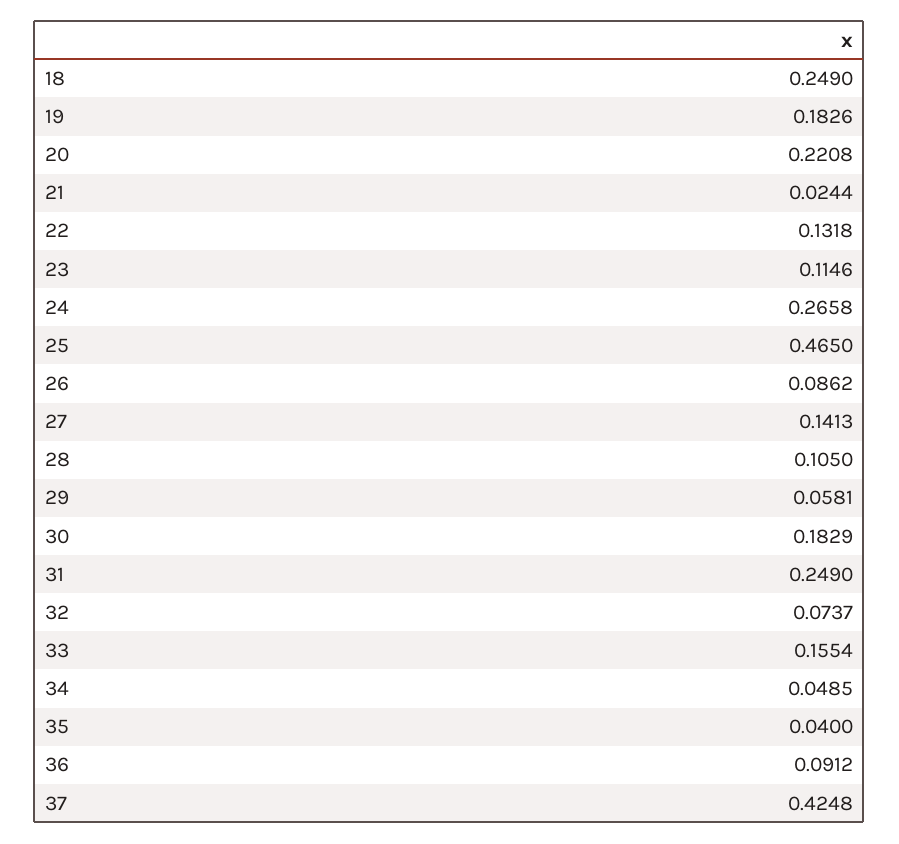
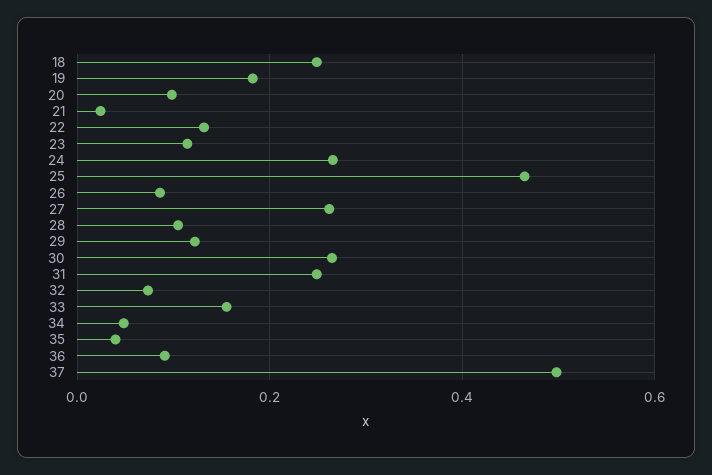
  {
    "18": 0.249,
    "19": 0.1826,
-   "20": 0.2208,
+   "20": 0.1,
    "21": 0.0244,
    "22": 0.1318,
    "23": 0.1146,
    "24": 0.2658,
    "25": 0.465,
    "26": 0.0862,
-   "27": 0.1413,
+   "27": 0.26,
    "28": 0.105,
-   "29": 0.0581,
+   "29": 0.12,
-   "30": 0.1829,
+   "30": 0.26,
    "31": 0.249,
    "32": 0.0737,
    "33": 0.1554,
    "34": 0.0485,
    "35": 0.04,
    "36": 0.0912,
-   "37": 0.4248
+   "37": 0.5
  }

